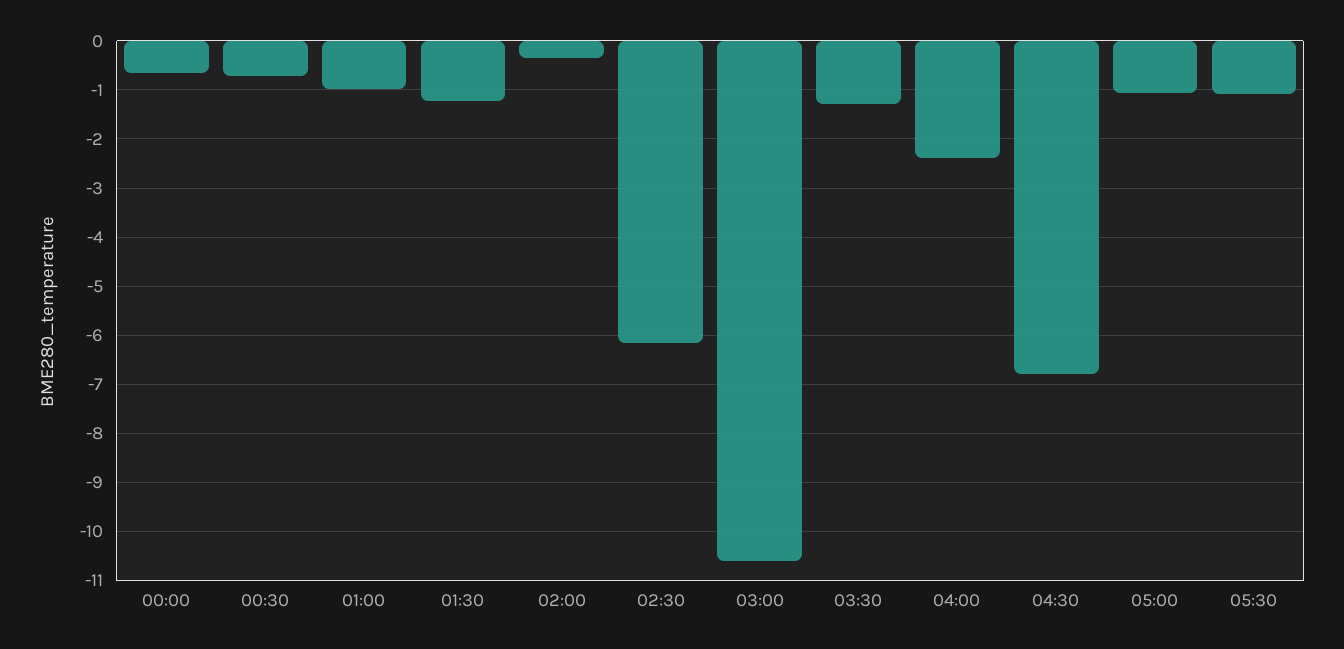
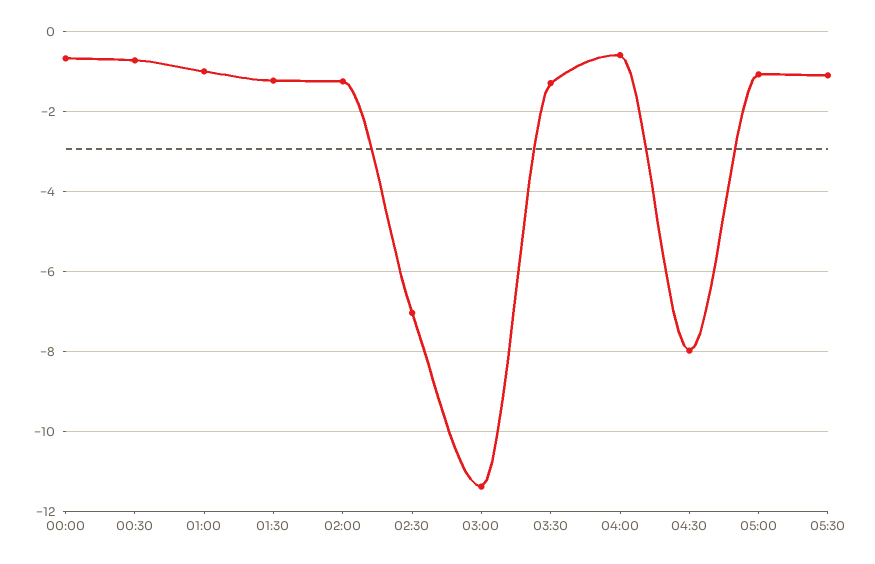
  {
    "00:00": -0.6,
    "00:30": -0.8,
    "01:00": -1,
    "01:30": -1.2,
-   "02:00": -0.4,
+   "02:00": -1.2,
-   "02:30": -6.2,
+   "02:30": -7,
-   "03:00": -10.6,
+   "03:00": -11.4,
    "03:30": -1.2,
-   "04:00": -2.4,
+   "04:00": -0.6,
-   "04:30": -6.8,
+   "04:30": -8,
    "05:00": -1,
    "05:30": -1
  }

